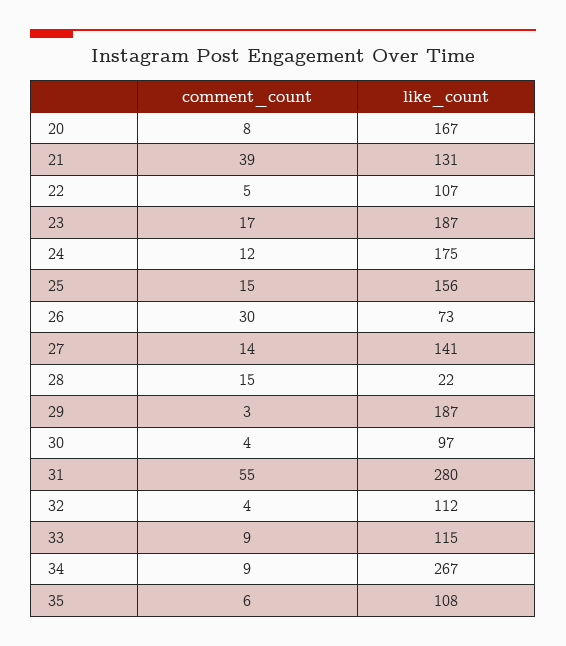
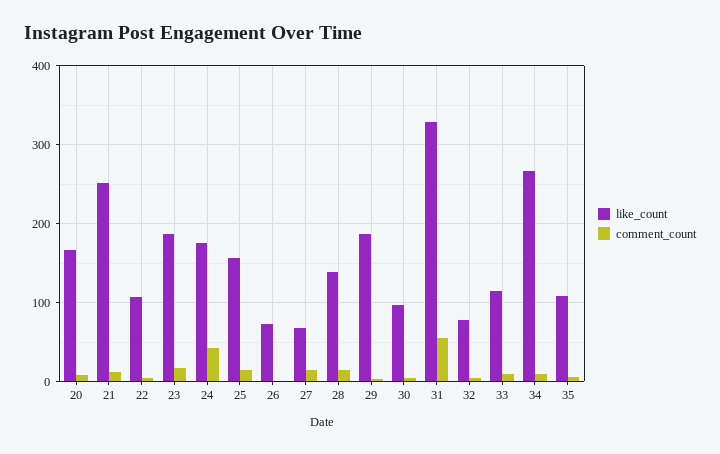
  {
    "comment_count": {
      "20": 8,
-     "21": 39,
+     "21": 10,
      "22": 5,
      "23": 17,
-     "24": 12,
+     "24": 40,
      "25": 15,
-     "26": 30,
+     "26": 0,
      "27": 14,
      "28": 15,
      "29": 3,
      "30": 4,
      "31": 55,
      "32": 4,
      "33": 9,
      "34": 9,
      "35": 6
    },
    "like_count": {
      "20": 167,
-     "21": 131,
+     "21": 250,
      "22": 107,
      "23": 187,
      "24": 175,
      "25": 156,
      "26": 73,
-     "27": 141,
+     "27": 70,
-     "28": 22,
+     "28": 140,
      "29": 187,
      "30": 97,
-     "31": 280,
+     "31": 330,
-     "32": 112,
+     "32": 80,
      "33": 115,
      "34": 267,
      "35": 108
    }
  }

